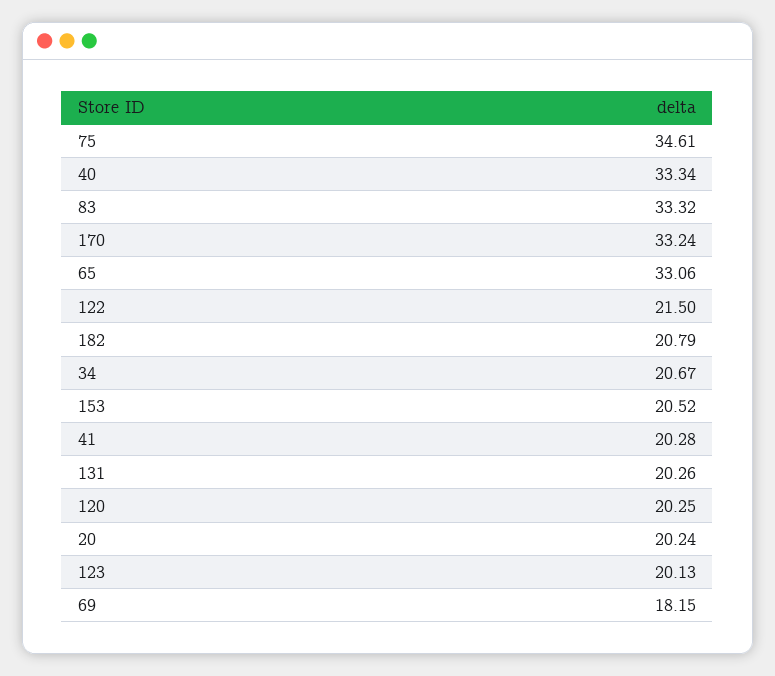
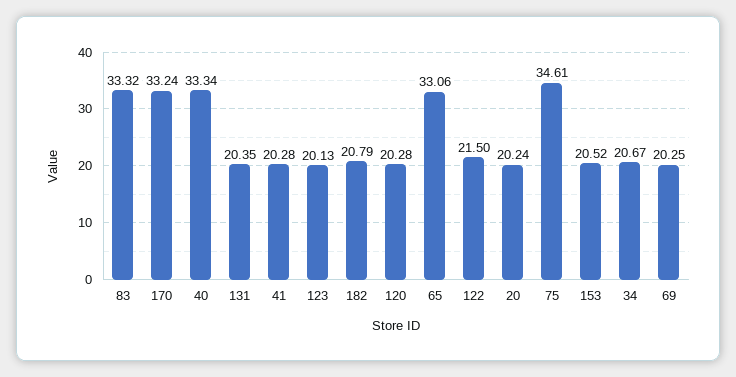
  {
    "75": 34.61,
    "40": 33.34,
    "83": 33.32,
    "170": 33.24,
    "65": 33.06,
    "122": 21.5,
    "182": 20.79,
    "34": 20.67,
    "153": 20.52,
    "41": 20.28,
-   "131": 20.26,
+   "131": 20.35,
-   "120": 20.25,
+   "120": 20.28,
    "20": 20.24,
    "123": 20.13,
-   "69": 18.15
+   "69": 20.25
  }

